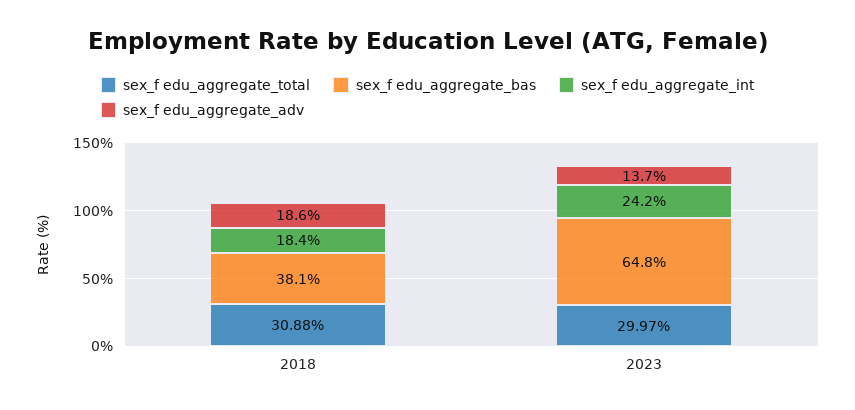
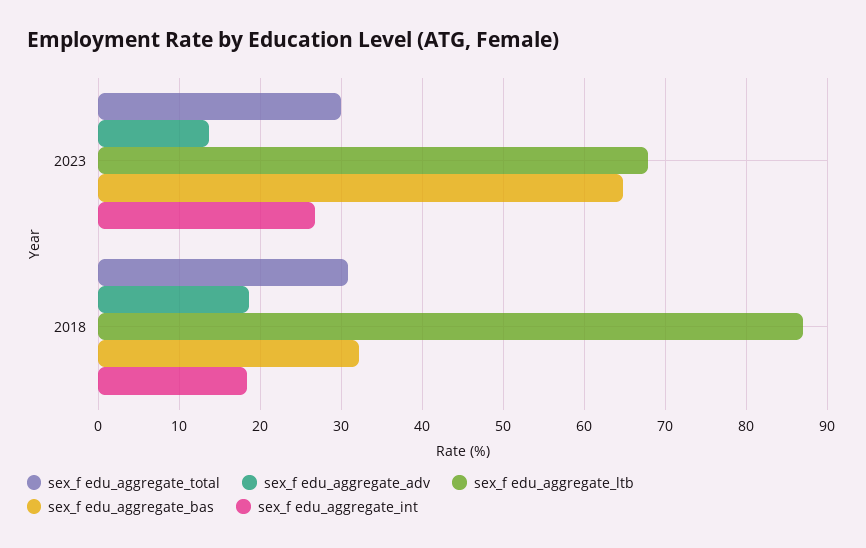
  {
    "sex_f edu_aggregate_total": {
      "2018": 30.88,
      "2023": 29.97
    },
    "sex_f edu_aggregate_bas": {
-     "2018": 38.1,
+     "2018": 32,
      "2023": 64.8
    },
    "sex_f edu_aggregate_int": {
      "2018": 18.4,
-     "2023": 24.2
+     "2023": 27
    },
    "sex_f edu_aggregate_adv": {
      "2018": 18.6,
      "2023": 13.7
-   }
+   },
+   "sex_f edu_aggregate_ltb": {
+     "2023": 68,
+     "2018": 87
+   }
  }

